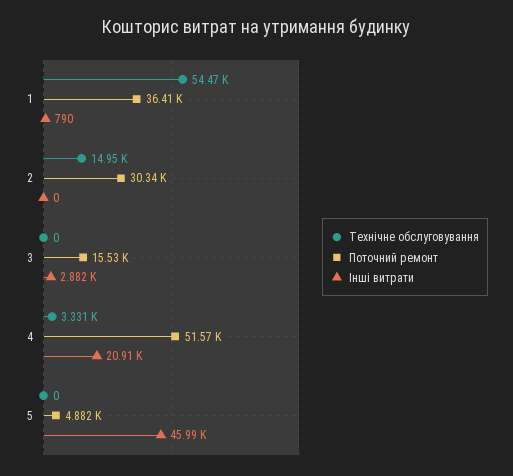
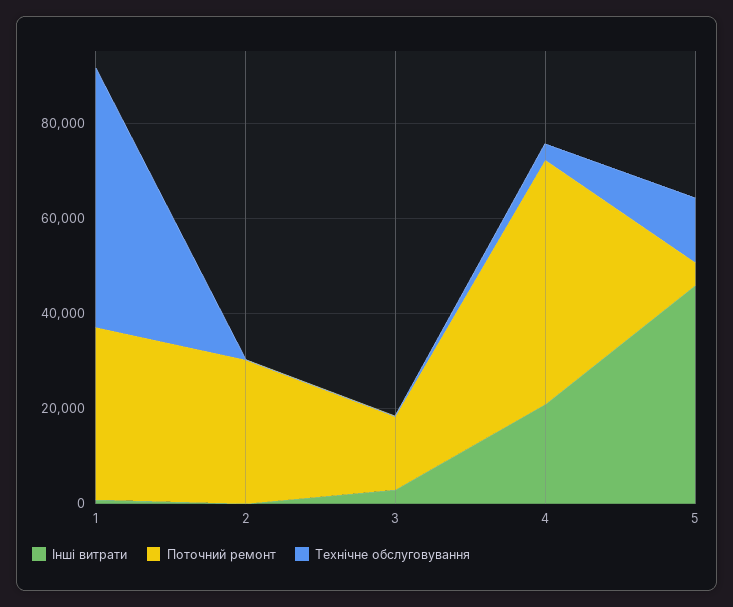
  {
    "Технічне обслуговування": {
      "1": 54470,
-     "2": 14950,
+     "2": 0,
      "3": 0,
      "4": 3331,
-     "5": 0
+     "5": 15000
    },
    "Поточний ремонт": {
      "1": 36410,
      "2": 30340,
      "3": 15530,
      "4": 51570,
      "5": 4882
    },
    "Інші витрати": {
      "1": 790,
      "2": 0,
      "3": 2882,
      "4": 20910,
      "5": 45990
    }
  }

